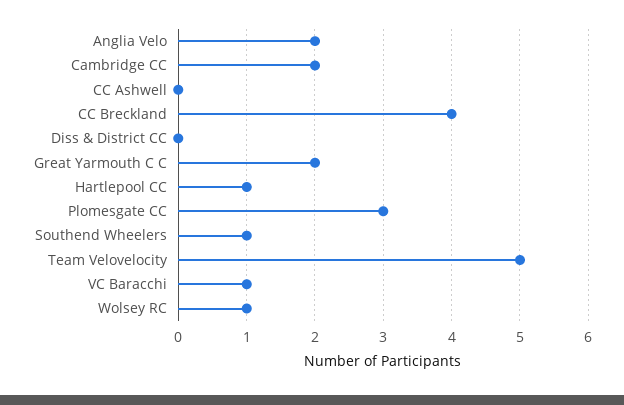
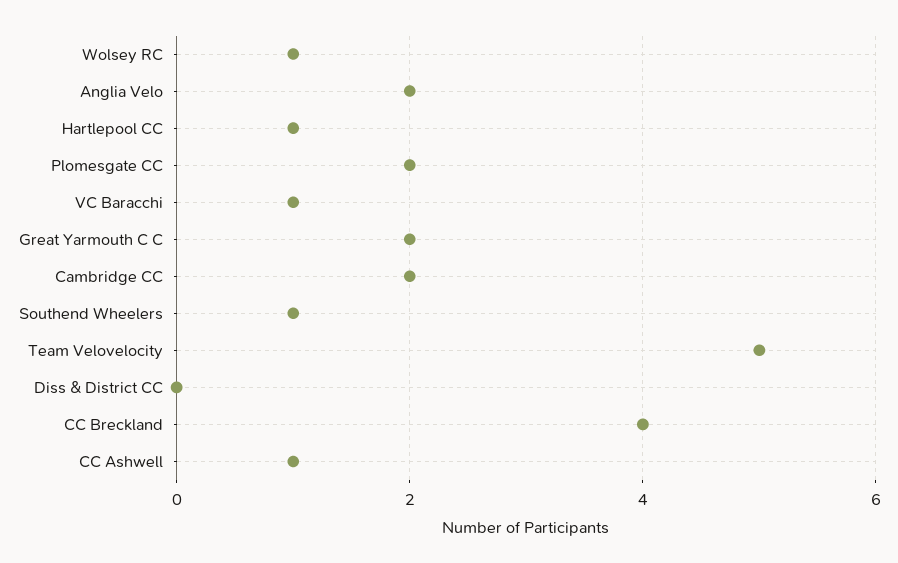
  {
    "Anglia Velo": 2,
    "Cambridge CC": 2,
-   "CC Ashwell": 0,
+   "CC Ashwell": 1,
    "CC Breckland": 4,
    "Diss & District CC": 0,
    "Great Yarmouth C C": 2,
    "Hartlepool CC": 1,
-   "Plomesgate CC": 3,
+   "Plomesgate CC": 2,
    "Southend Wheelers": 1,
    "Team Velovelocity": 5,
    "VC Baracchi": 1,
    "Wolsey RC": 1
  }

